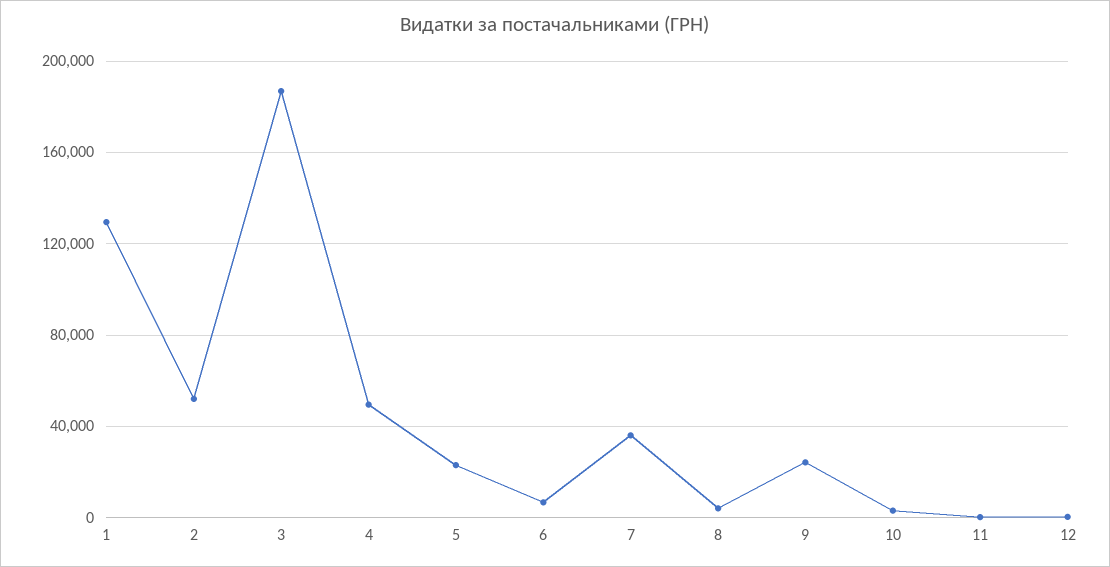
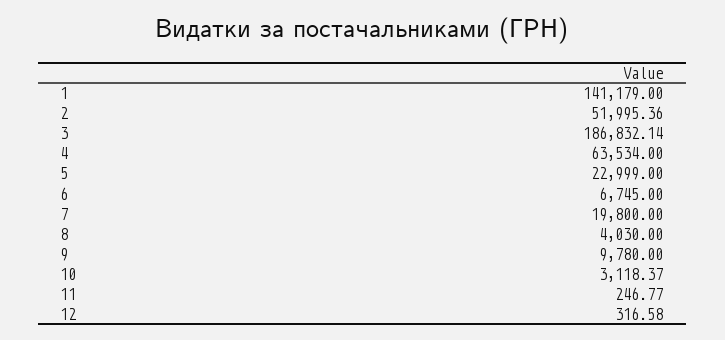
  {
-   "1": 130000,
+   "1": 141179,
    "2": 51995.36,
    "3": 186832.14,
-   "4": 50000,
+   "4": 63534,
    "5": 22999,
    "6": 6745,
-   "7": 35000,
+   "7": 19800,
    "8": 4030,
-   "9": 25000,
+   "9": 9780,
    "10": 3118.37,
    "11": 246.77,
    "12": 316.58
  }

